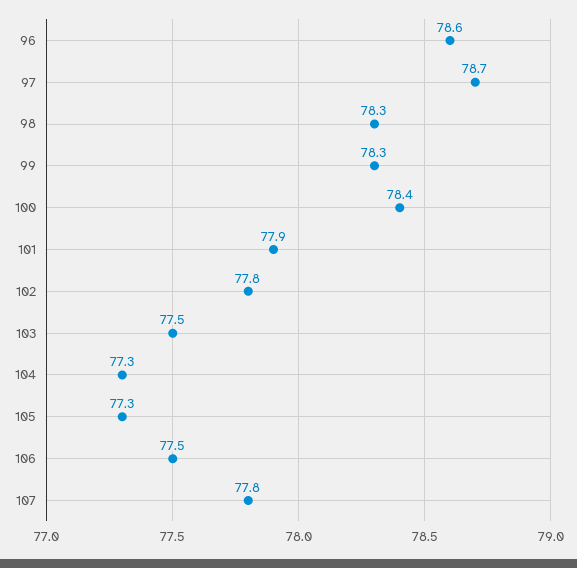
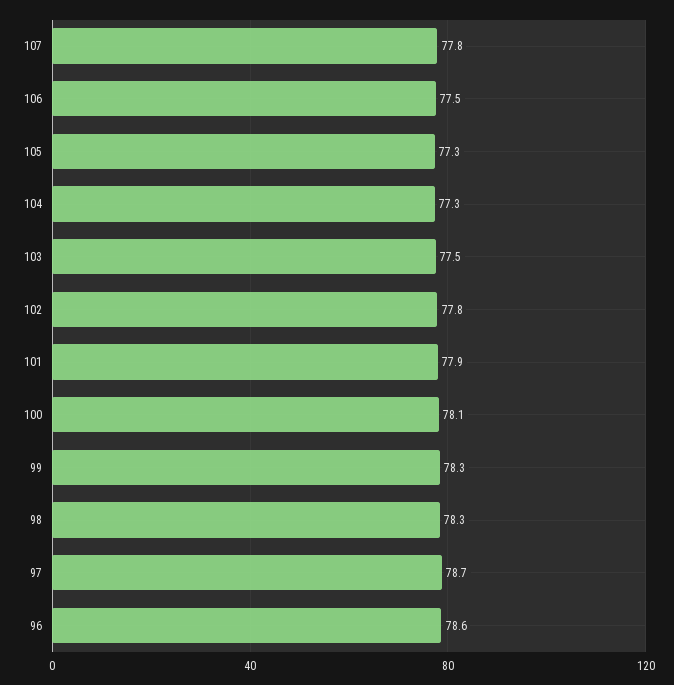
  {
    "96": 78.6,
    "97": 78.7,
    "98": 78.3,
    "99": 78.3,
-   "100": 78.4,
+   "100": 78.1,
    "101": 77.9,
    "102": 77.8,
    "103": 77.5,
    "104": 77.3,
    "105": 77.3,
    "106": 77.5,
    "107": 77.8
  }

